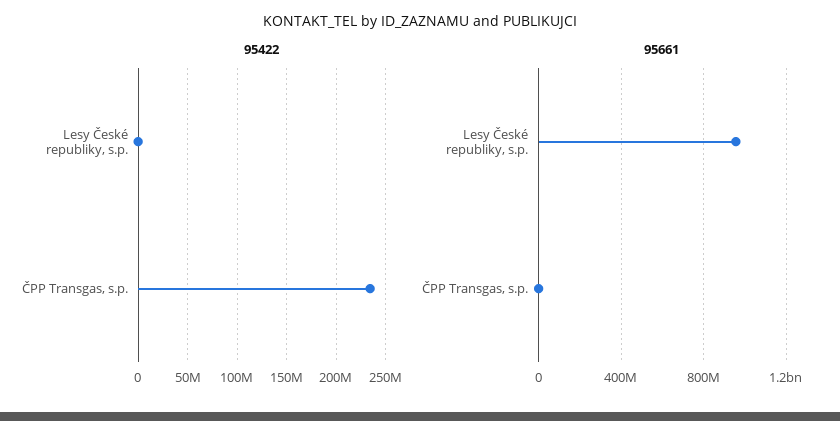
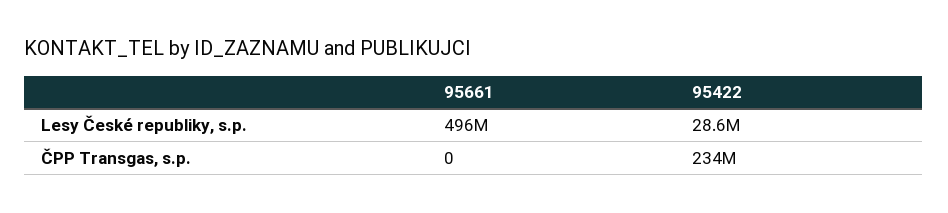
  {
    "95422": {
-     "Lesy České republiky, s.p.": 0,
+     "Lesy České republiky, s.p.": 28600000,
      "ČPP Transgas, s.p.": 234000000
    },
    "95661": {
-     "Lesy České republiky, s.p.": 950000000,
+     "Lesy České republiky, s.p.": 496000000,
      "ČPP Transgas, s.p.": 0
    }
  }

